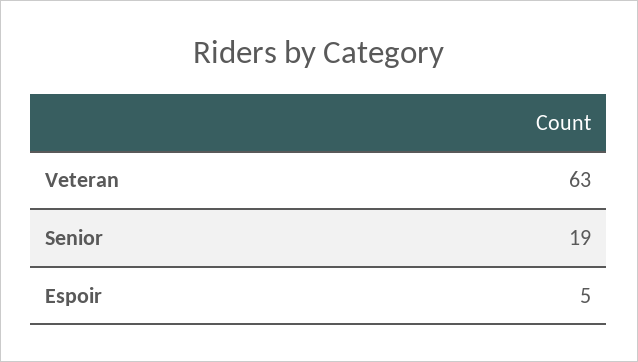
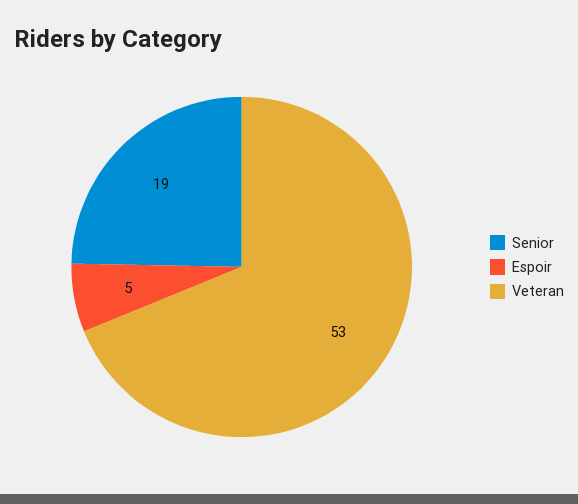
  {
-   "Veteran": 63,
+   "Veteran": 53,
    "Senior": 19,
    "Espoir": 5
  }

